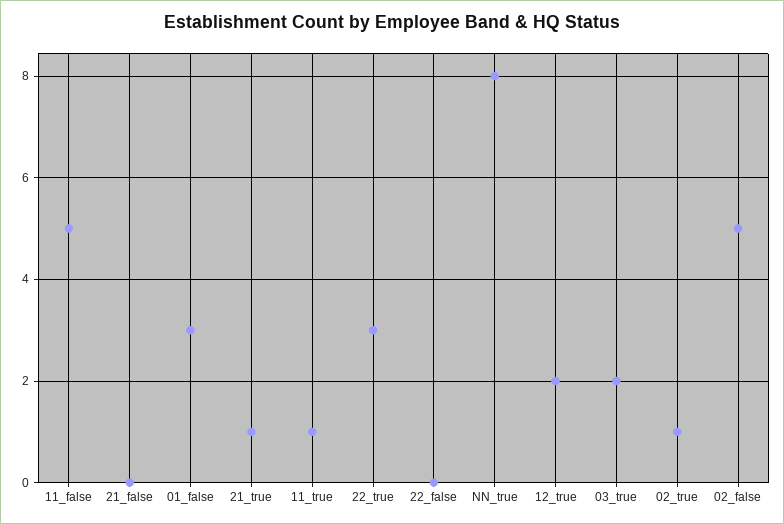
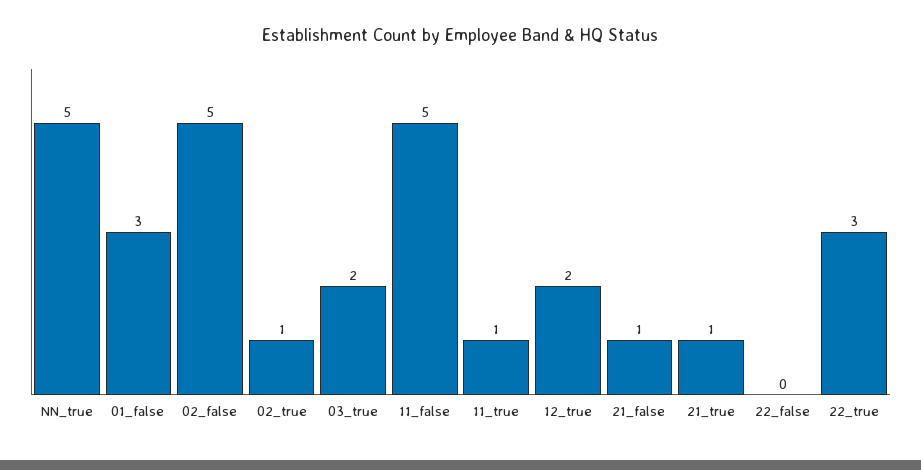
  {
    "11_false": 5,
-   "21_false": 0,
+   "21_false": 1,
    "01_false": 3,
    "21_true": 1,
    "11_true": 1,
    "22_true": 3,
    "22_false": 0,
-   "NN_true": 8,
+   "NN_true": 5,
    "12_true": 2,
    "03_true": 2,
    "02_true": 1,
    "02_false": 5
  }

